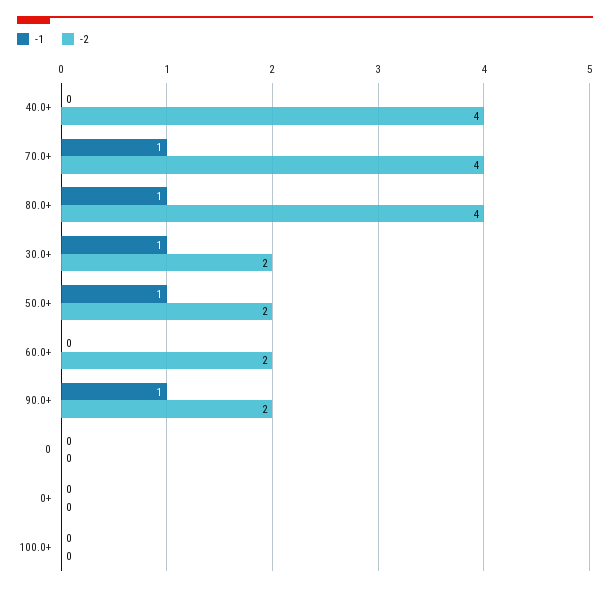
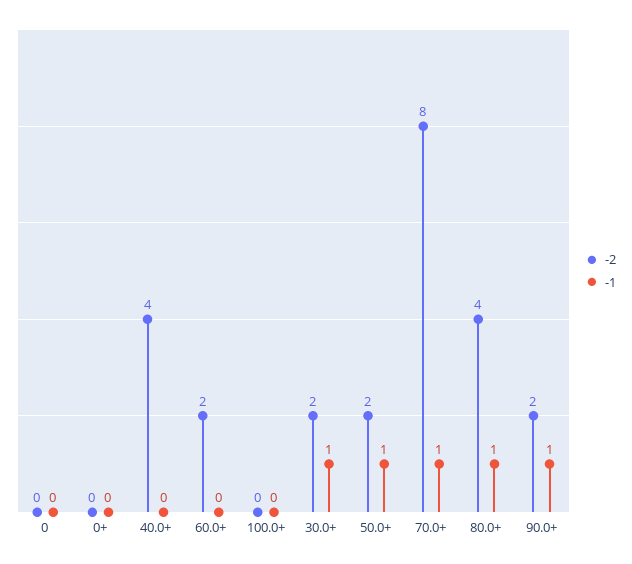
  {
    "-1": {
      "40.0+": 0,
      "70.0+": 1,
      "80.0+": 1,
      "30.0+": 1,
      "50.0+": 1,
      "60.0+": 0,
      "90.0+": 1,
      "0": 0,
      "0+": 0,
      "100.0+": 0
    },
    "-2": {
      "40.0+": 4,
-     "70.0+": 4,
+     "70.0+": 8,
      "80.0+": 4,
      "30.0+": 2,
      "50.0+": 2,
      "60.0+": 2,
      "90.0+": 2,
      "0": 0,
      "0+": 0,
      "100.0+": 0
    }
  }

